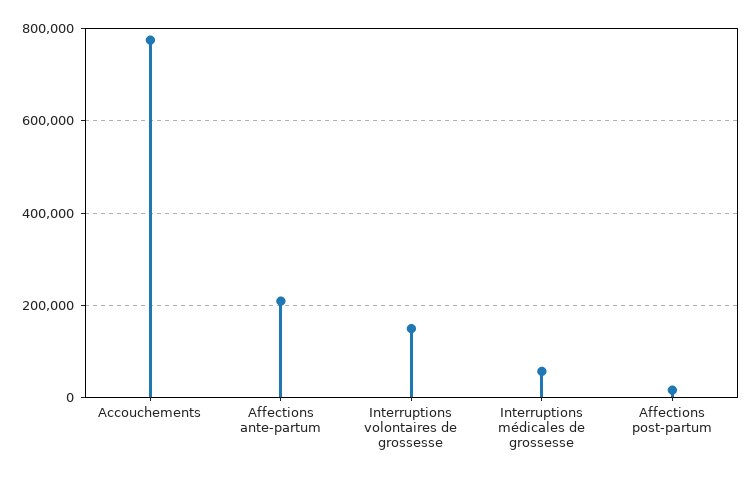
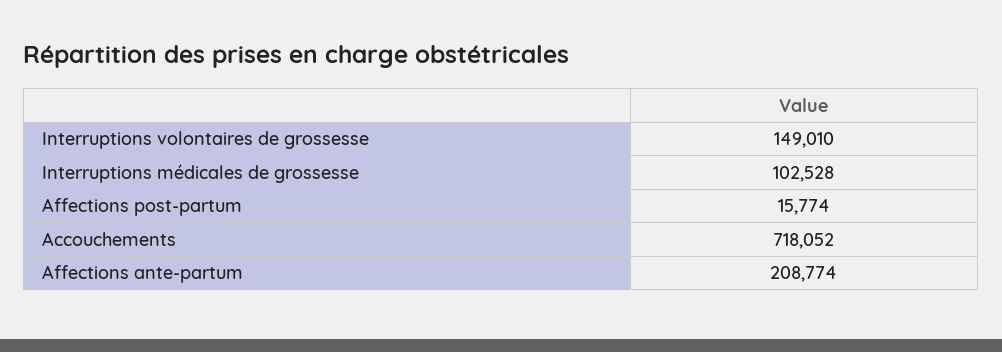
  {
-   "Accouchements": 780000,
+   "Accouchements": 718052,
    "Affections ante-partum": 208774,
    "Interruptions volontaires de grossesse": 149010,
-   "Interruptions médicales de grossesse": 60000,
+   "Interruptions médicales de grossesse": 102528,
    "Affections post-partum": 15774
  }

